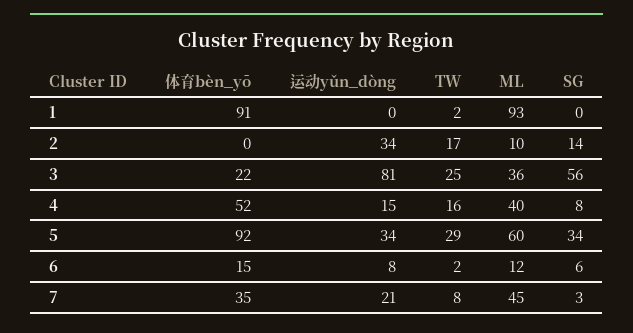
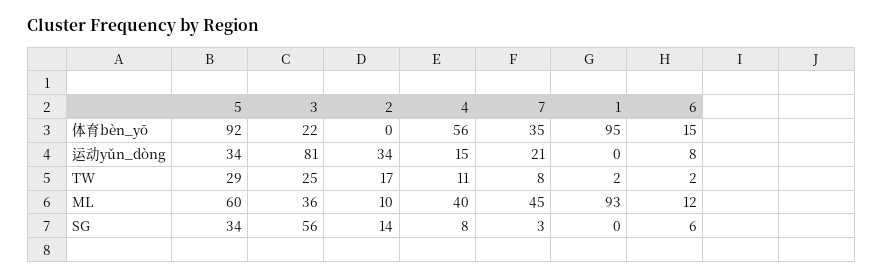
  {
    "体育bèn_yō": {
-     "1": 91,
+     "1": 95,
      "2": 0,
      "3": 22,
-     "4": 52,
+     "4": 56,
      "5": 92,
      "6": 15,
      "7": 35
    },
    "运动yǔn_dòng": {
      "1": 0,
      "2": 34,
      "3": 81,
      "4": 15,
      "5": 34,
      "6": 8,
      "7": 21
    },
    "TW": {
      "1": 2,
      "2": 17,
      "3": 25,
-     "4": 16,
+     "4": 11,
      "5": 29,
      "6": 2,
      "7": 8
    },
    "ML": {
      "1": 93,
      "2": 10,
      "3": 36,
      "4": 40,
      "5": 60,
      "6": 12,
      "7": 45
    },
    "SG": {
      "1": 0,
      "2": 14,
      "3": 56,
      "4": 8,
      "5": 34,
      "6": 6,
      "7": 3
    }
  }

